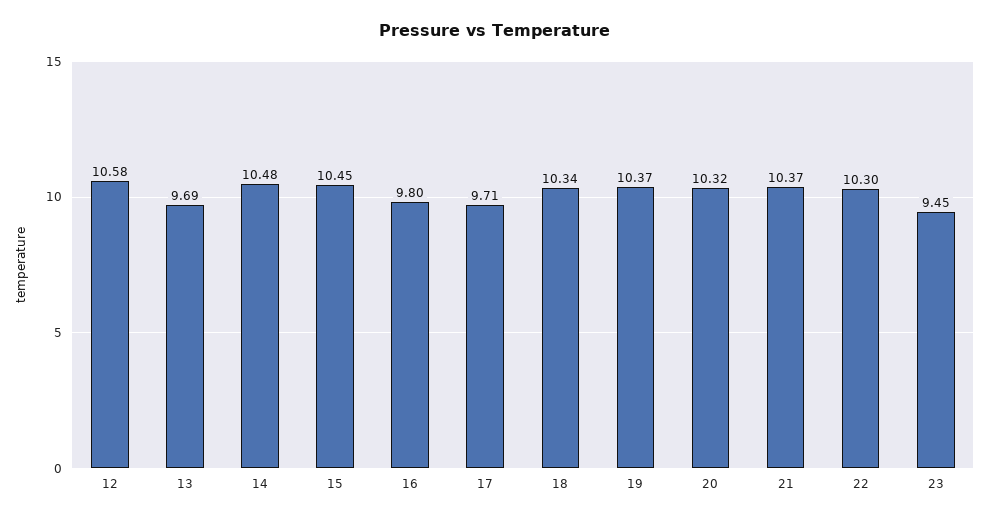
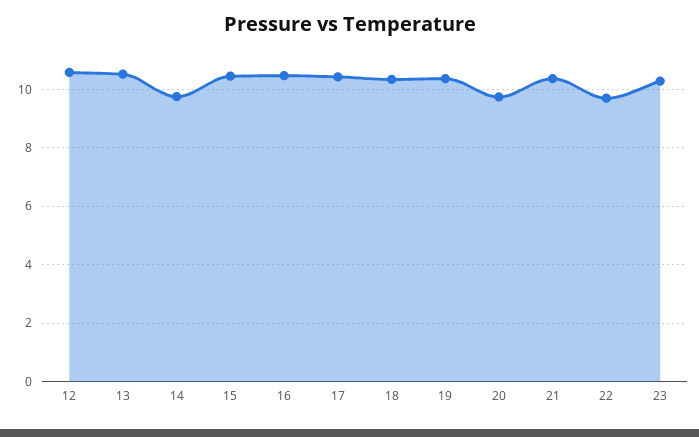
  {
    "12": 10.58,
-   "13": 9.69,
+   "13": 10.5,
-   "14": 10.48,
+   "14": 9.75,
    "15": 10.45,
-   "16": 9.8,
+   "16": 10.5,
-   "17": 9.71,
+   "17": 10.5,
    "18": 10.34,
    "19": 10.37,
-   "20": 10.32,
+   "20": 9.75,
    "21": 10.37,
-   "22": 10.3,
+   "22": 9.75,
-   "23": 9.45
+   "23": 10.25
  }

